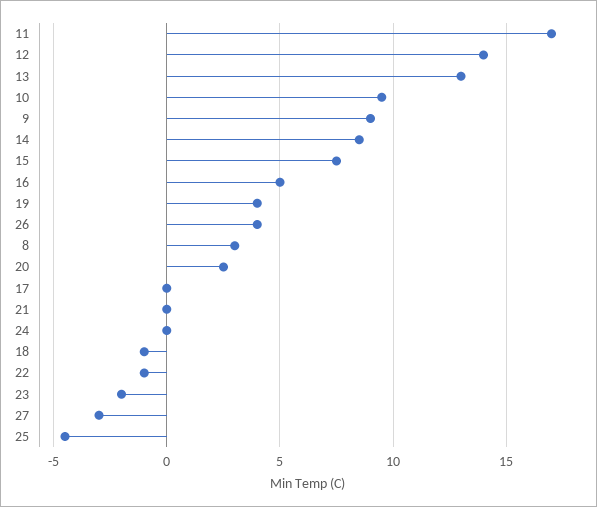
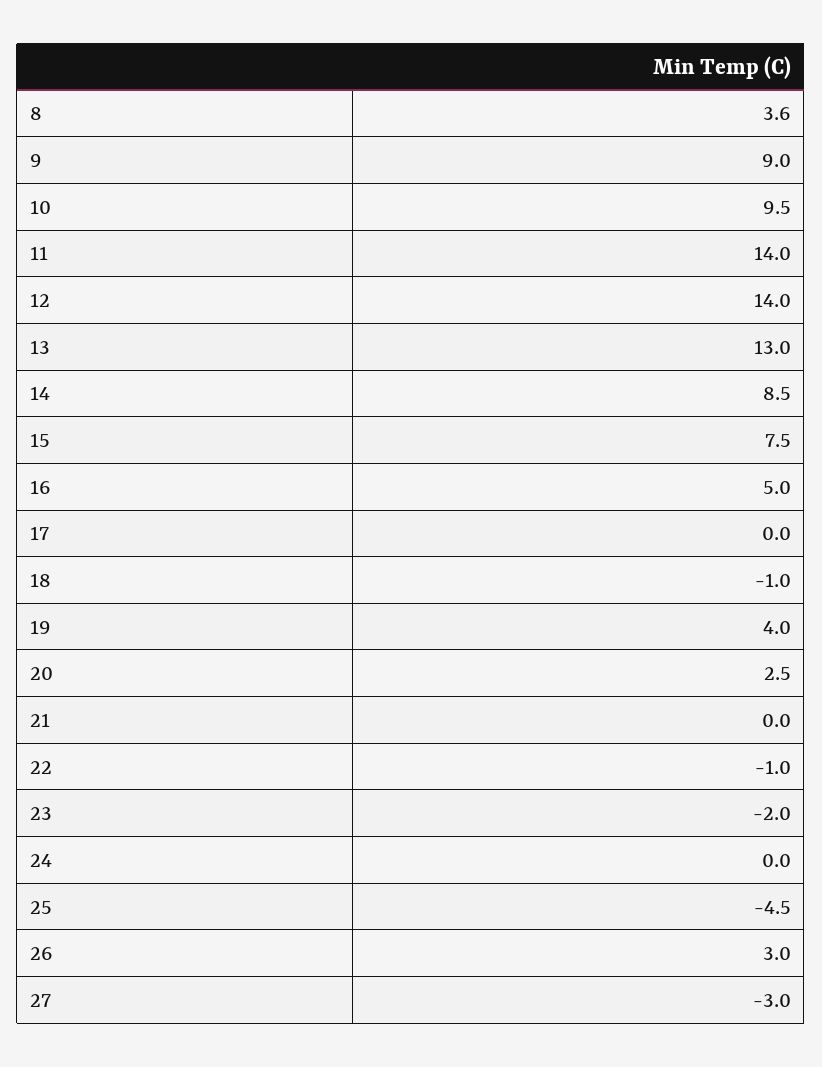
  {
-   "11": 17,
+   "11": 14,
    "12": 14,
    "13": 13,
    "10": 9.5,
    "9": 9,
    "14": 8.5,
    "15": 7.5,
    "16": 5,
    "19": 4,
-   "26": 4,
+   "26": 3,
-   "8": 3,
+   "8": 3.6,
    "20": 2.5,
    "17": 0,
    "21": 0,
    "24": 0,
    "18": -1,
    "22": -1,
    "23": -2,
    "27": -3,
    "25": -4.5
  }

